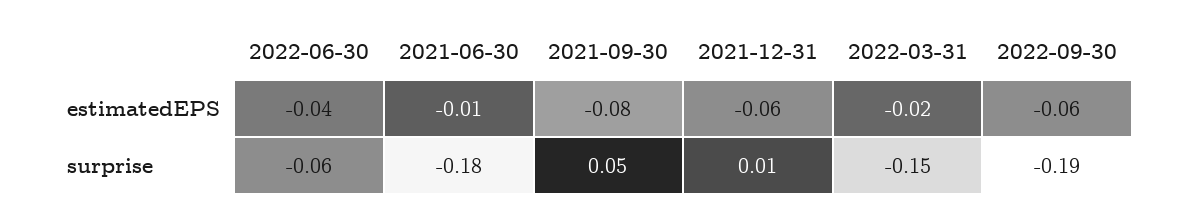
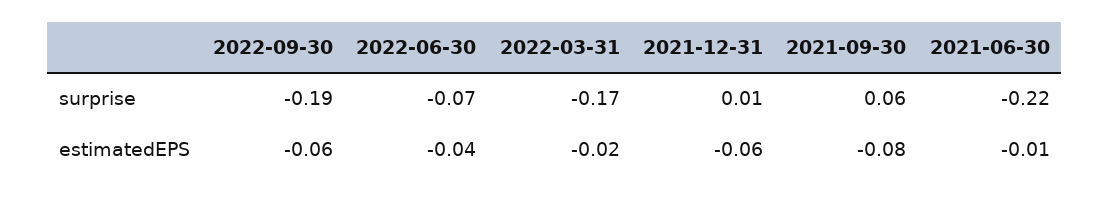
  {
    "2022-06-30": {
      "estimatedEPS": -0.04,
-     "surprise": -0.06
+     "surprise": -0.07
    },
    "2021-06-30": {
      "estimatedEPS": -0.01,
-     "surprise": -0.18
+     "surprise": -0.22
    },
    "2021-09-30": {
      "estimatedEPS": -0.08,
-     "surprise": 0.05
+     "surprise": 0.06
    },
    "2021-12-31": {
      "estimatedEPS": -0.06,
      "surprise": 0.01
    },
    "2022-03-31": {
      "estimatedEPS": -0.02,
-     "surprise": -0.15
+     "surprise": -0.17
    },
    "2022-09-30": {
      "estimatedEPS": -0.06,
      "surprise": -0.19
    }
  }

